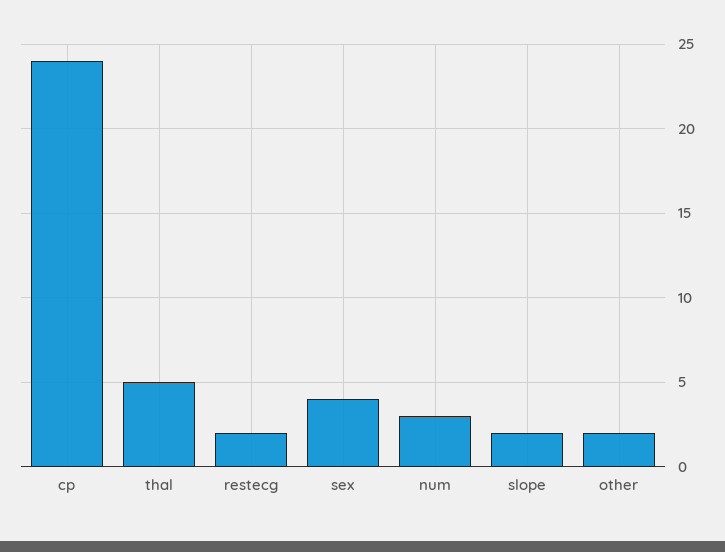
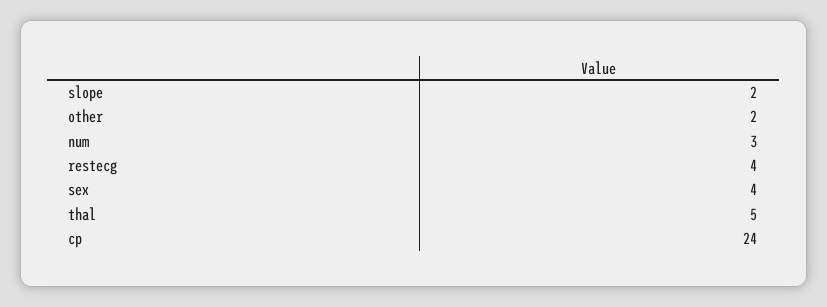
  {
    "cp": 24,
    "thal": 5,
-   "restecg": 2,
+   "restecg": 4,
    "sex": 4,
    "num": 3,
    "slope": 2,
    "other": 2
  }

